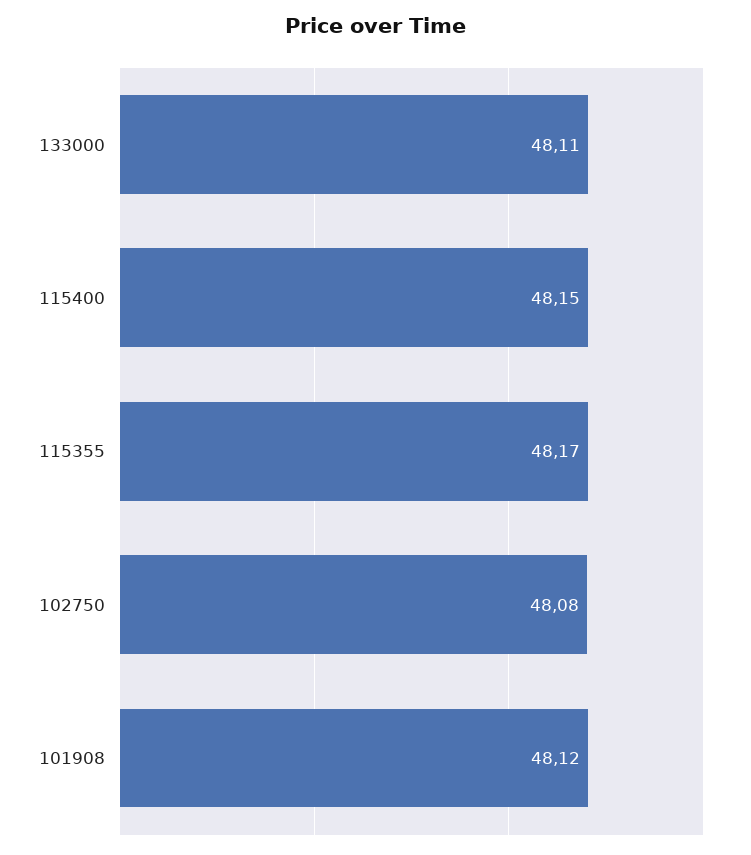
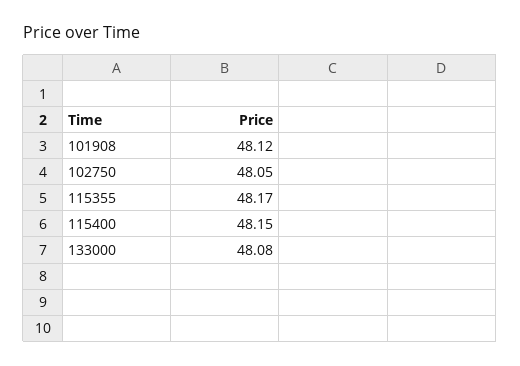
  {
-   "133000": 48.11,
+   "133000": 48.08,
    "115400": 48.15,
    "115355": 48.17,
-   "102750": 48.08,
+   "102750": 48.05,
    "101908": 48.12
  }

